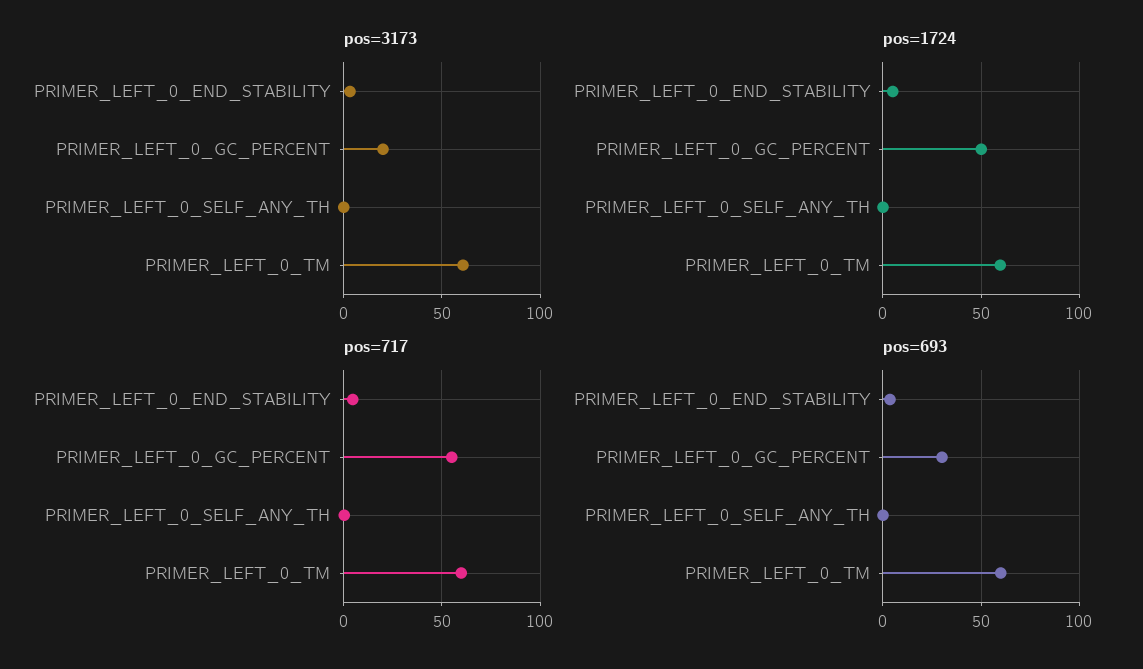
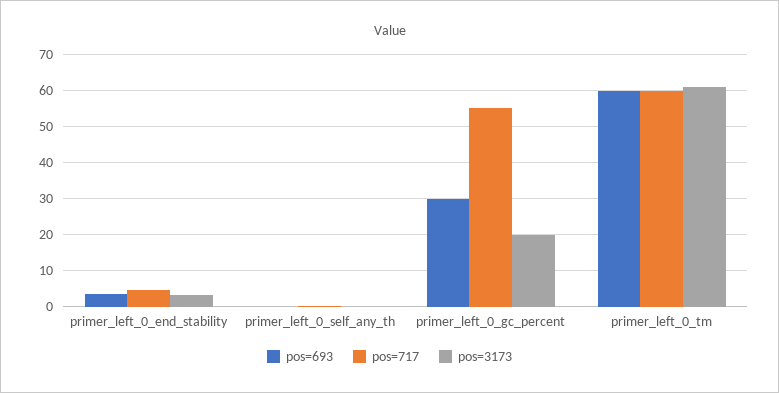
  {
    "pos=3173": {
      "PRIMER_LEFT_0_END_STABILITY": 4,
      "PRIMER_LEFT_0_GC_PERCENT": 20,
      "PRIMER_LEFT_0_SELF_ANY_TH": 0,
      "PRIMER_LEFT_0_TM": 60
    },
-   "pos=1724": {
-     "PRIMER_LEFT_0_END_STABILITY": 5,
-     "PRIMER_LEFT_0_GC_PERCENT": 50,
-     "PRIMER_LEFT_0_SELF_ANY_TH": 0,
-     "PRIMER_LEFT_0_TM": 60
-   },
    "pos=717": {
      "PRIMER_LEFT_0_END_STABILITY": 4,
      "PRIMER_LEFT_0_GC_PERCENT": 56,
      "PRIMER_LEFT_0_SELF_ANY_TH": 0,
      "PRIMER_LEFT_0_TM": 60
    },
    "pos=693": {
      "PRIMER_LEFT_0_END_STABILITY": 4,
      "PRIMER_LEFT_0_GC_PERCENT": 30,
      "PRIMER_LEFT_0_SELF_ANY_TH": 0,
      "PRIMER_LEFT_0_TM": 60
    }
  }

